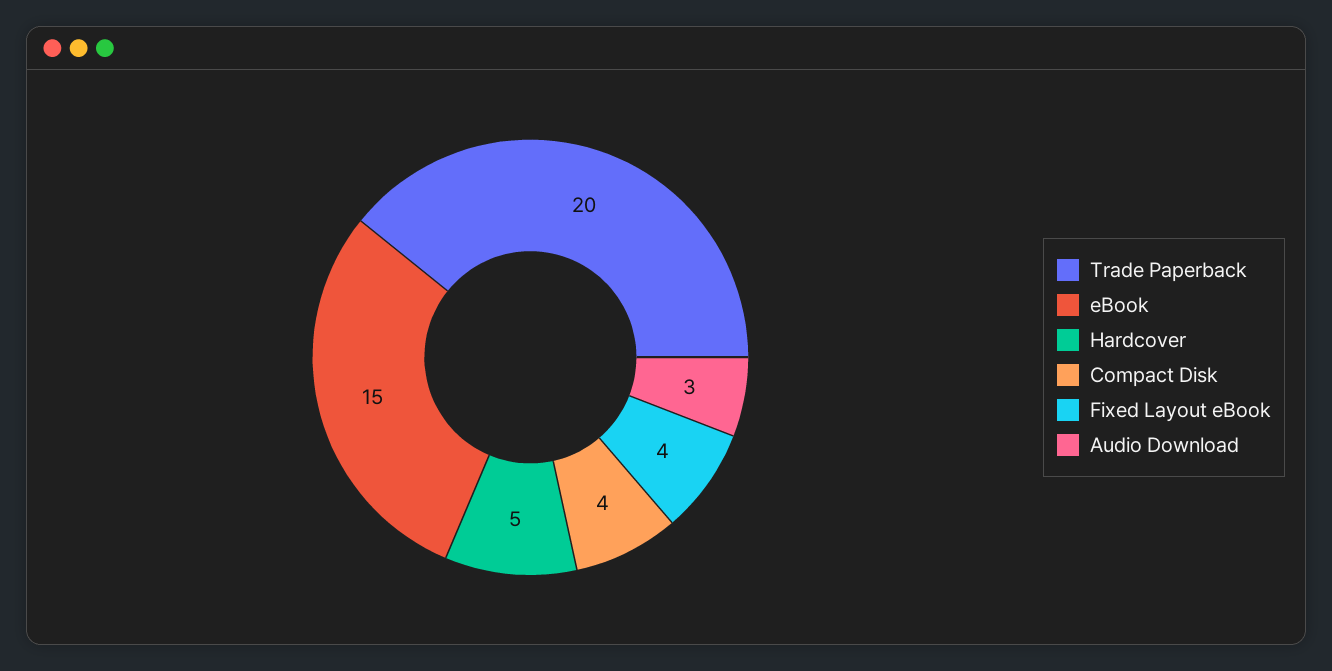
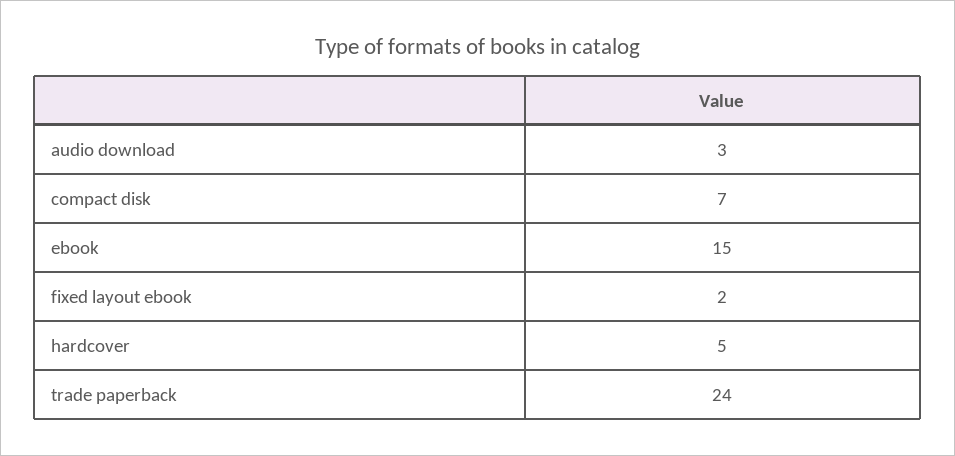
  {
-   "Trade Paperback": 20,
+   "Trade Paperback": 24,
    "eBook": 15,
    "Hardcover": 5,
-   "Compact Disk": 4,
+   "Compact Disk": 7,
-   "Fixed Layout eBook": 4,
+   "Fixed Layout eBook": 2,
    "Audio Download": 3
  }

